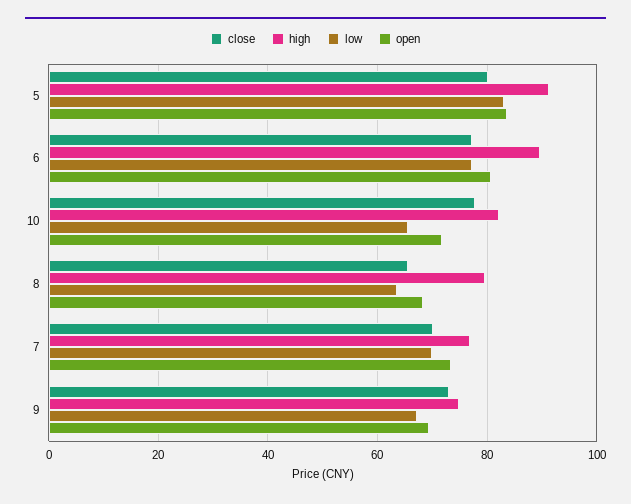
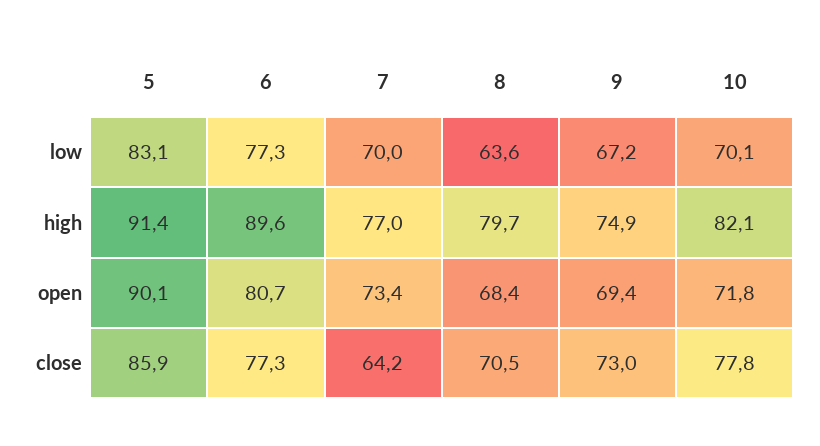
  {
    "close": {
-     "5": 80,
+     "5": 85.9,
      "6": 77.3,
      "10": 77.8,
-     "8": 66,
+     "8": 70.5,
-     "7": 70,
+     "7": 64.2,
      "9": 73
    },
    "high": {
      "5": 91.4,
      "6": 89.6,
      "10": 82.1,
      "8": 79.7,
      "7": 77,
      "9": 74.9
    },
    "low": {
      "5": 83.1,
      "6": 77.3,
-     "10": 66,
+     "10": 70.1,
      "8": 63.6,
      "7": 70,
      "9": 67.2
    },
    "open": {
-     "5": 84,
+     "5": 90.1,
      "6": 80.7,
      "10": 71.8,
      "8": 68.4,
      "7": 73.4,
      "9": 69.4
    }
  }

